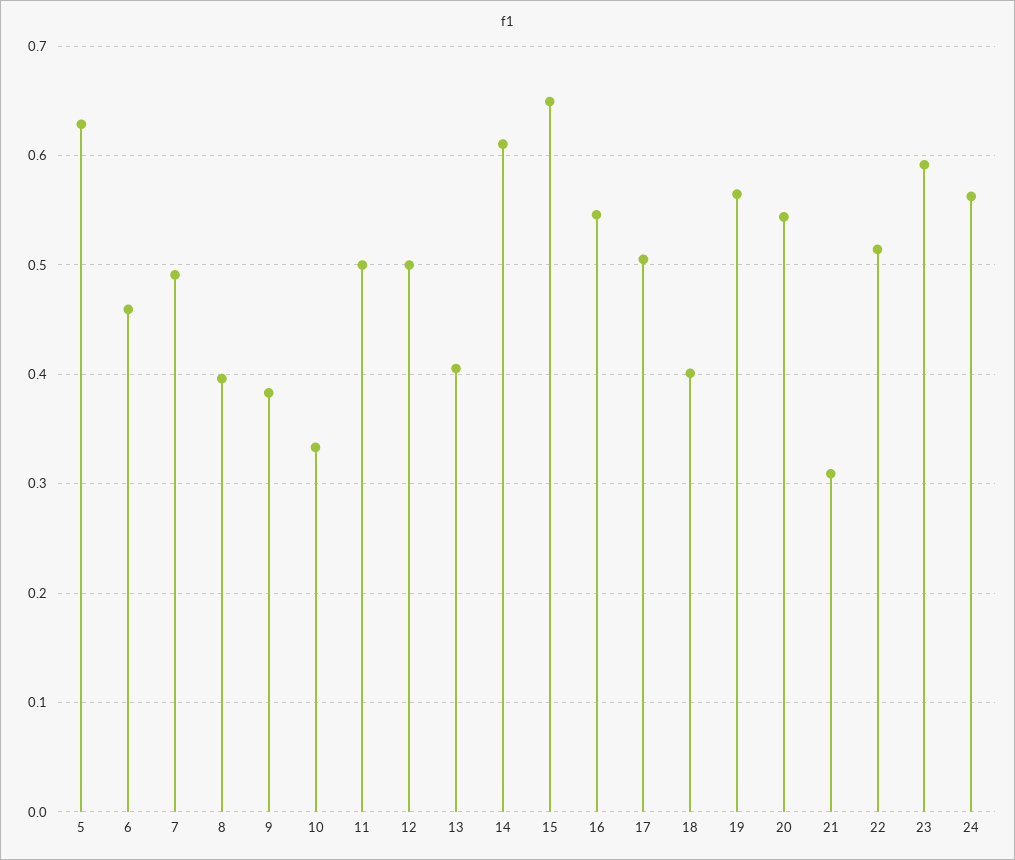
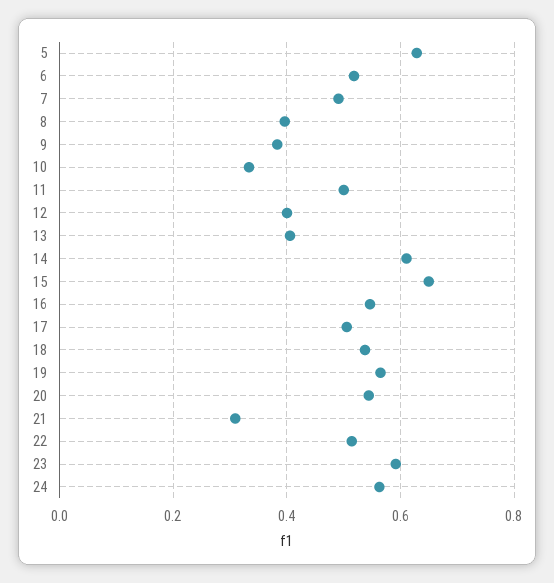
  {
    "5": 0.63,
-   "6": 0.46,
+   "6": 0.52,
    "7": 0.49,
    "8": 0.4,
    "9": 0.38,
    "10": 0.33,
    "11": 0.5,
-   "12": 0.5,
+   "12": 0.4,
    "13": 0.41,
    "14": 0.61,
    "15": 0.65,
    "16": 0.55,
    "17": 0.51,
-   "18": 0.4,
+   "18": 0.54,
    "19": 0.56,
    "20": 0.54,
    "21": 0.31,
    "22": 0.51,
    "23": 0.59,
    "24": 0.56
  }

